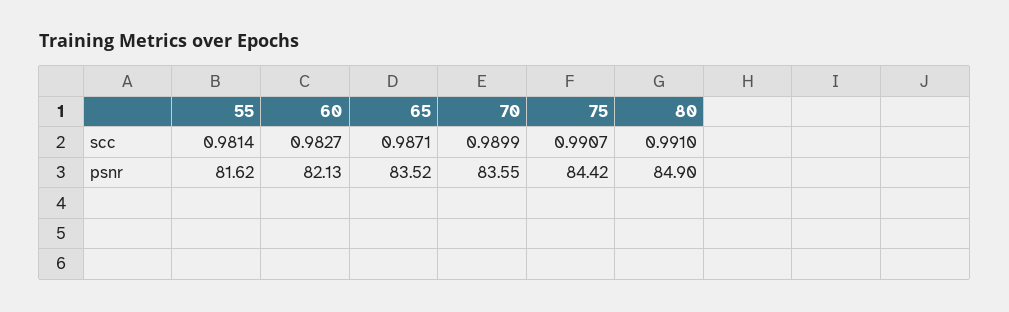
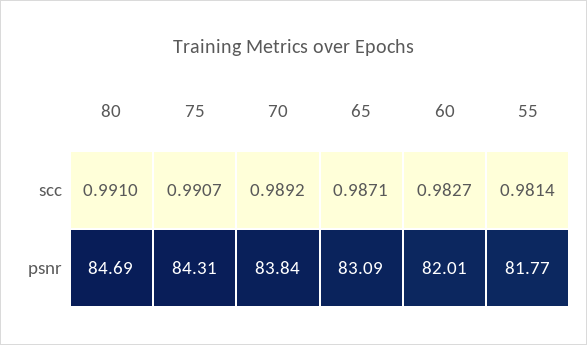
  {
    "55": {
      "scc": 0.9814,
-     "psnr": 81.62
+     "psnr": 81.77
    },
    "60": {
      "scc": 0.9827,
-     "psnr": 82.13
+     "psnr": 82.01
    },
    "65": {
      "scc": 0.9871,
-     "psnr": 83.52
+     "psnr": 83.09
    },
    "70": {
-     "scc": 0.9899,
+     "scc": 0.9892,
-     "psnr": 83.55
+     "psnr": 83.84
    },
    "75": {
      "scc": 0.9907,
-     "psnr": 84.42
+     "psnr": 84.31
    },
    "80": {
      "scc": 0.991,
-     "psnr": 84.9
+     "psnr": 84.69
    }
  }

